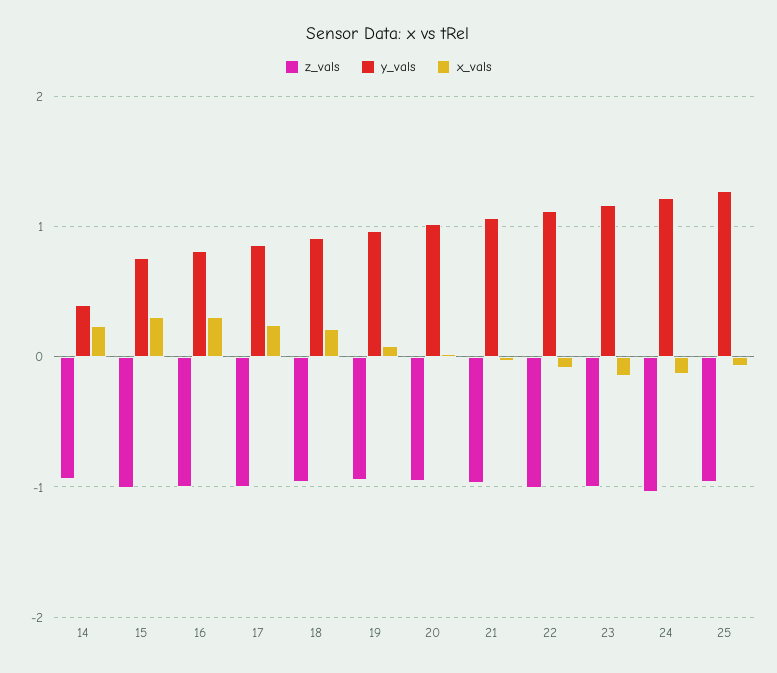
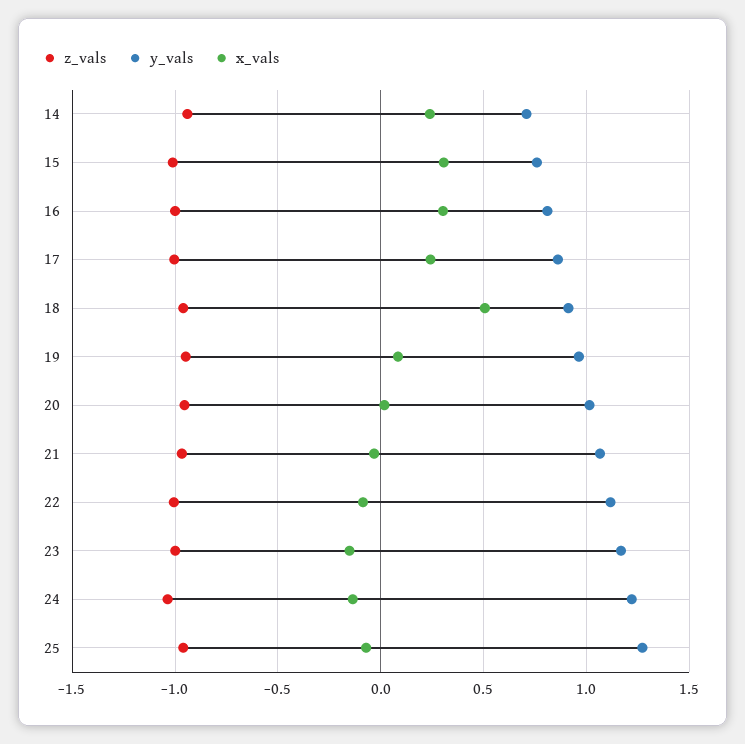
  {
    "z_vals": {
      "14": -0.95,
      "15": -1,
      "16": -1,
      "17": -1,
      "18": -0.95,
      "19": -0.95,
      "20": -0.95,
      "21": -0.95,
      "22": -1,
      "23": -1,
      "24": -1.05,
      "25": -0.95
    },
    "y_vals": {
-     "14": 0.4,
+     "14": 0.7,
      "15": 0.75,
      "16": 0.8,
      "17": 0.85,
      "18": 0.9,
      "19": 0.95,
      "20": 1,
      "21": 1.05,
      "22": 1.1,
      "23": 1.15,
      "24": 1.2,
      "25": 1.25
    },
    "x_vals": {
      "14": 0.25,
      "15": 0.3,
      "16": 0.3,
      "17": 0.25,
-     "18": 0.2,
+     "18": 0.5,
      "19": 0.1,
      "20": 0,
      "21": -0.05,
      "22": -0.1,
      "23": -0.15,
      "24": -0.15,
      "25": -0.05
    }
  }

